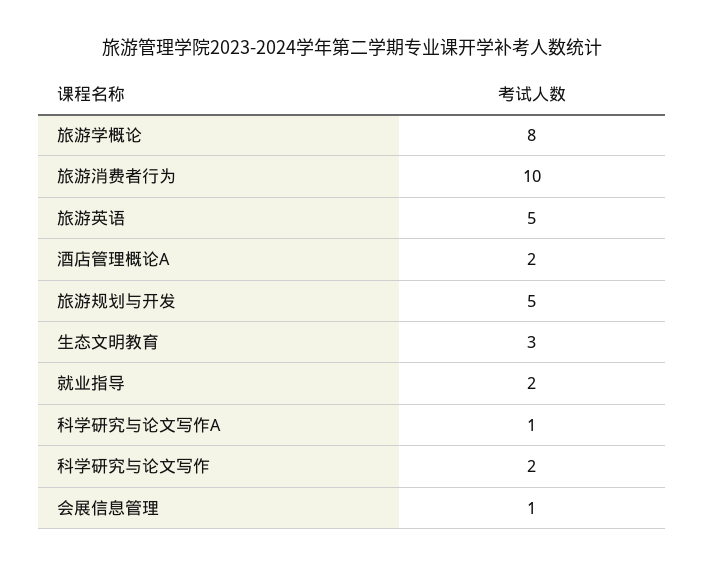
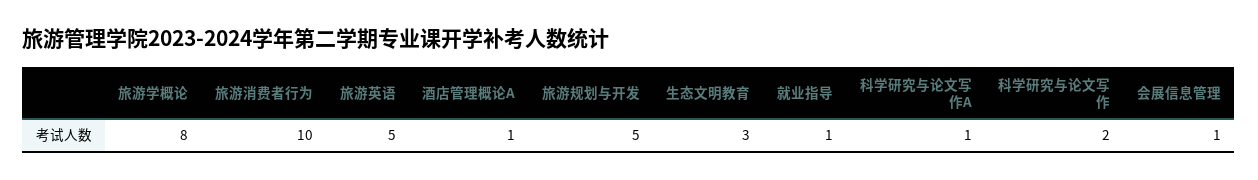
  {
    "旅游学概论": 8,
    "旅游消费者行为": 10,
    "旅游英语": 5,
-   "酒店管理概论A": 2,
+   "酒店管理概论A": 1,
    "旅游规划与开发": 5,
    "生态文明教育": 3,
-   "就业指导": 2,
+   "就业指导": 1,
    "科学研究与论文写作A": 1,
    "科学研究与论文写作": 2,
    "会展信息管理": 1
  }

